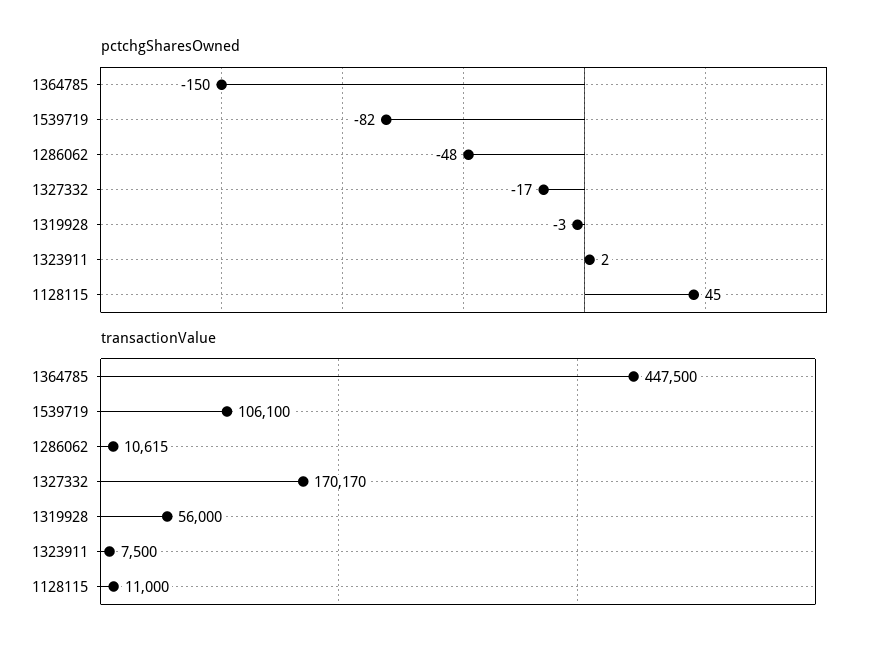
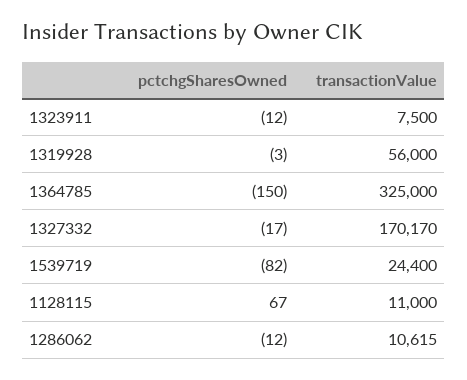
  {
    "pctchgSharesOwned": {
      "1364785": -150,
      "1539719": -82,
-     "1286062": -48,
+     "1286062": -12,
      "1327332": -17,
      "1319928": -3,
-     "1323911": 2,
+     "1323911": -12,
-     "1128115": 45
+     "1128115": 67
    },
    "transactionValue": {
-     "1364785": 447500,
+     "1364785": 325000,
-     "1539719": 106100,
+     "1539719": 24400,
      "1286062": 10615,
      "1327332": 170170,
      "1319928": 56000,
      "1323911": 7500,
      "1128115": 11000
    }
  }

